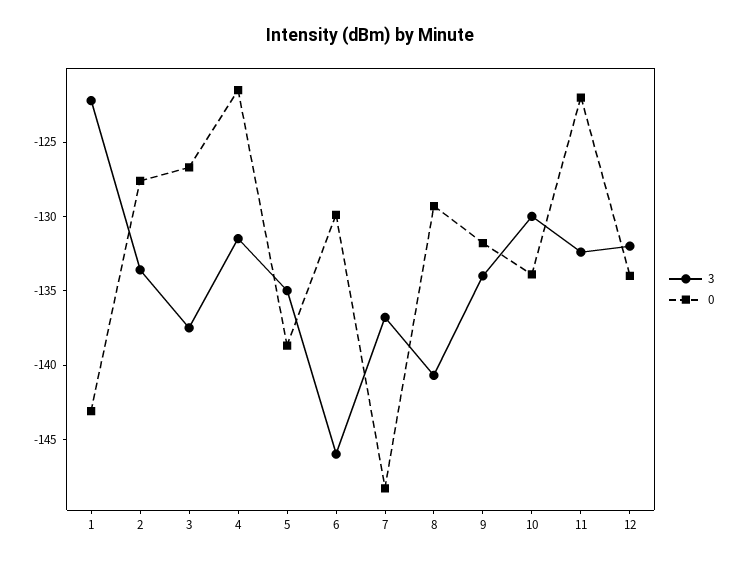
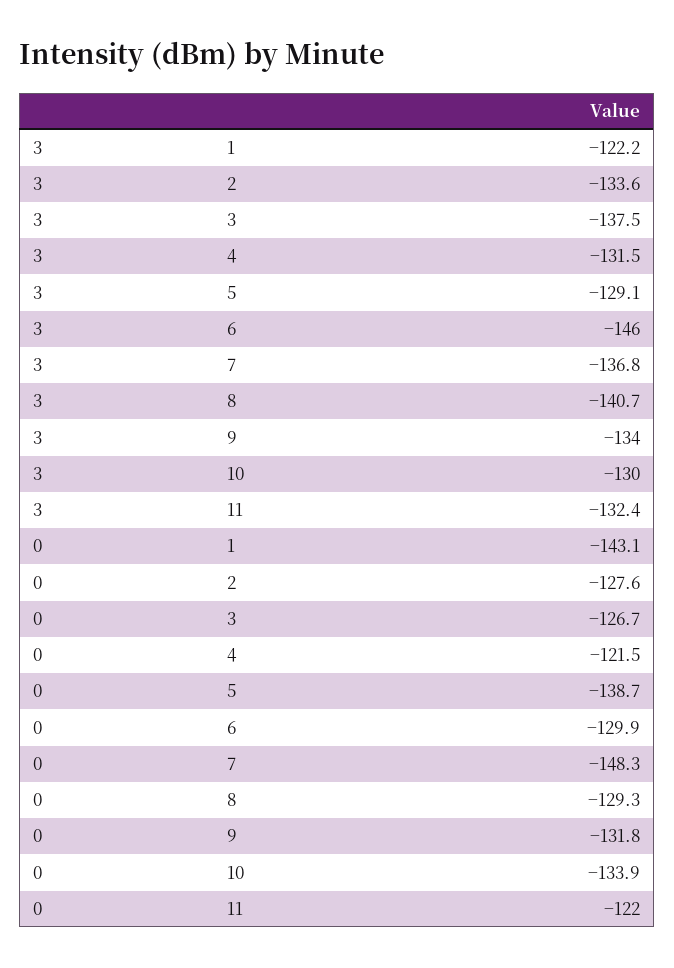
  {
    "3": {
      "1": -122.2,
      "2": -133.6,
      "3": -137.5,
      "4": -131.5,
-     "5": -135,
+     "5": -129.1,
      "6": -146,
      "7": -136.8,
      "8": -140.7,
      "9": -134,
      "10": -130,
-     "11": -132.4,
+     "11": -132.4
-     "12": -132
    },
    "0": {
      "1": -143.1,
      "2": -127.6,
      "3": -126.7,
      "4": -121.5,
      "5": -138.7,
      "6": -129.9,
      "7": -148.3,
      "8": -129.3,
      "9": -131.8,
      "10": -133.9,
-     "11": -122,
+     "11": -122
-     "12": -134
    }
  }

